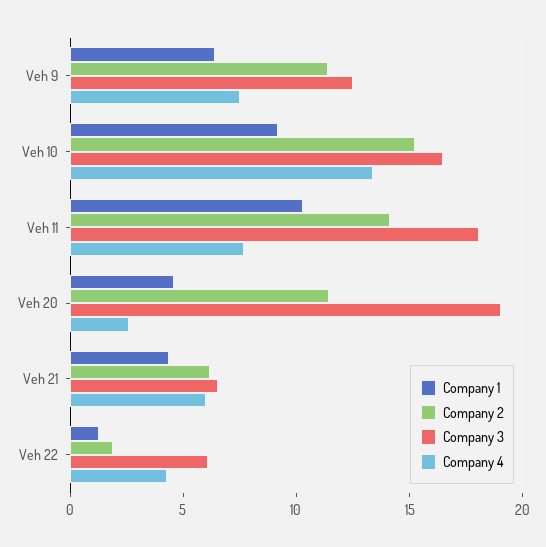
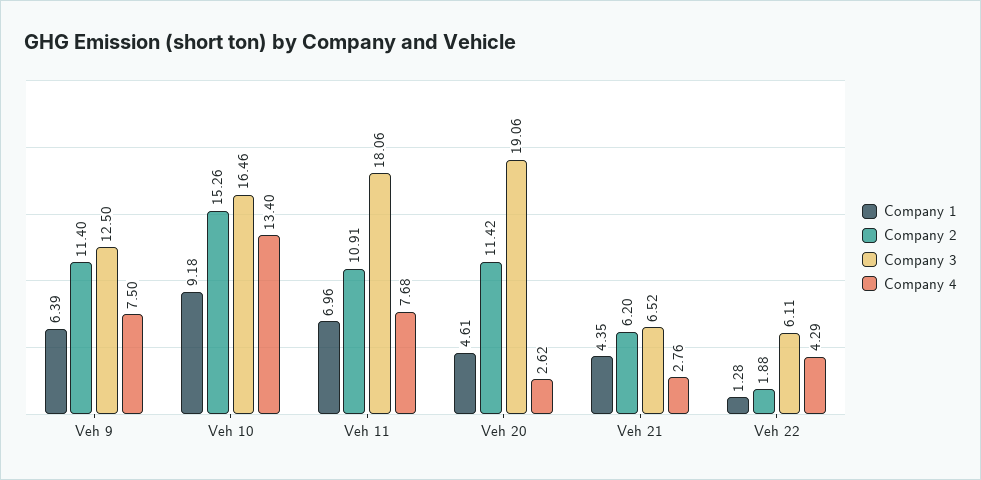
  {
    "Company 1": {
      "Veh 9": 6.39,
      "Veh 10": 9.18,
-     "Veh 11": 10,
+     "Veh 11": 6.96,
      "Veh 20": 4.61,
      "Veh 21": 4.35,
      "Veh 22": 1.28
    },
    "Company 2": {
      "Veh 9": 11.4,
      "Veh 10": 15.26,
-     "Veh 11": 14,
+     "Veh 11": 10.91,
      "Veh 20": 11.42,
      "Veh 21": 6.2,
      "Veh 22": 1.88
    },
    "Company 3": {
      "Veh 9": 12.5,
      "Veh 10": 16.46,
      "Veh 11": 18.06,
      "Veh 20": 19.06,
      "Veh 21": 6.52,
      "Veh 22": 6.11
    },
    "Company 4": {
      "Veh 9": 7.5,
      "Veh 10": 13.4,
      "Veh 11": 7.68,
      "Veh 20": 2.62,
-     "Veh 21": 6,
+     "Veh 21": 2.76,
      "Veh 22": 4.29
    }
  }

